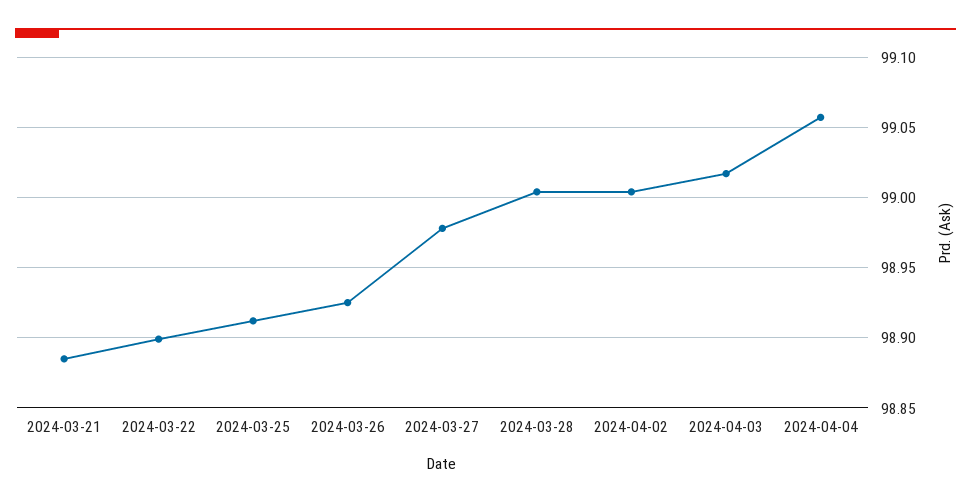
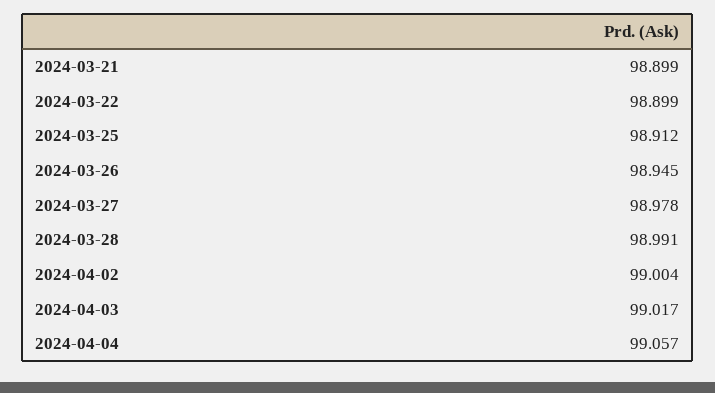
  {
-   "2024-03-21": 98.885,
+   "2024-03-21": 98.899,
    "2024-03-22": 98.899,
    "2024-03-25": 98.912,
-   "2024-03-26": 98.925,
+   "2024-03-26": 98.945,
    "2024-03-27": 98.978,
-   "2024-03-28": 99.005,
+   "2024-03-28": 98.991,
    "2024-04-02": 99.004,
    "2024-04-03": 99.017,
    "2024-04-04": 99.057
  }

